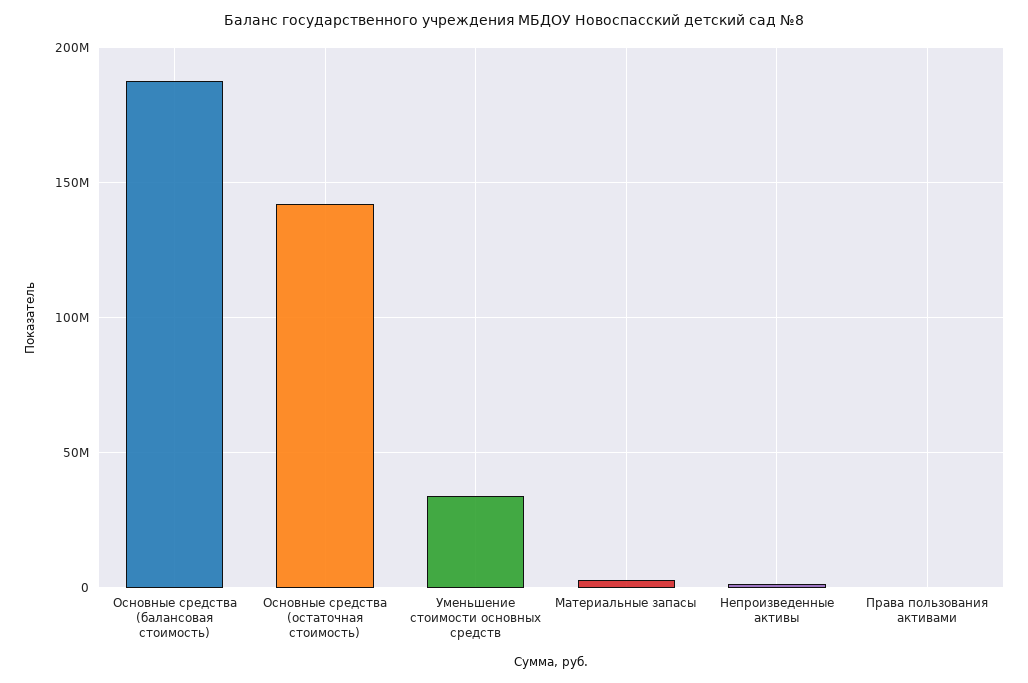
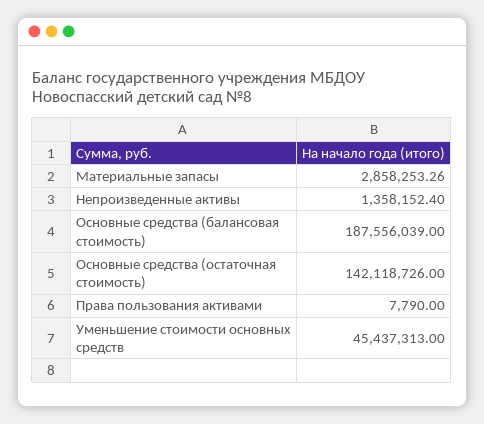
  {
    "Основные средства (балансовая стоимость)": 187556039,
    "Основные средства (остаточная стоимость)": 142118726,
-   "Уменьшение стоимости основных средств": 35000000,
+   "Уменьшение стоимости основных средств": 45437313,
    "Материальные запасы": 2858253.26,
    "Непроизведенные активы": 1358152.4,
    "Права пользования активами": 7790
  }

